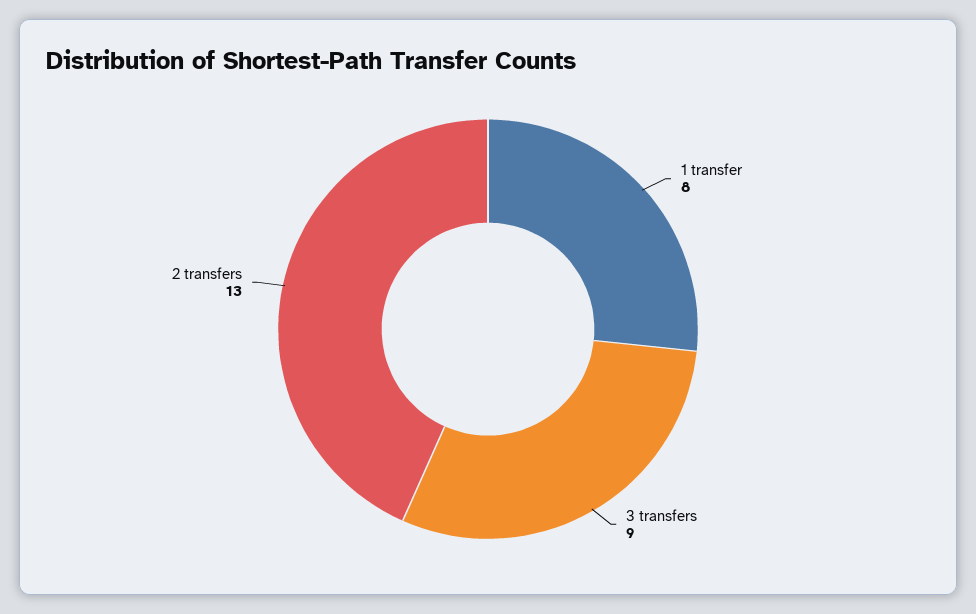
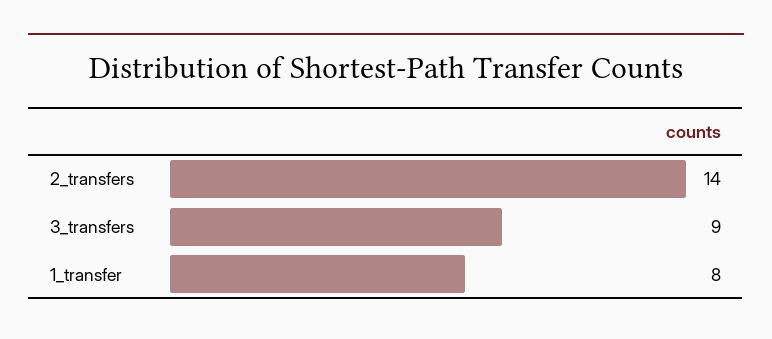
  {
    "1 transfer": 8,
    "3 transfers": 9,
-   "2 transfers": 13
+   "2 transfers": 14
  }

